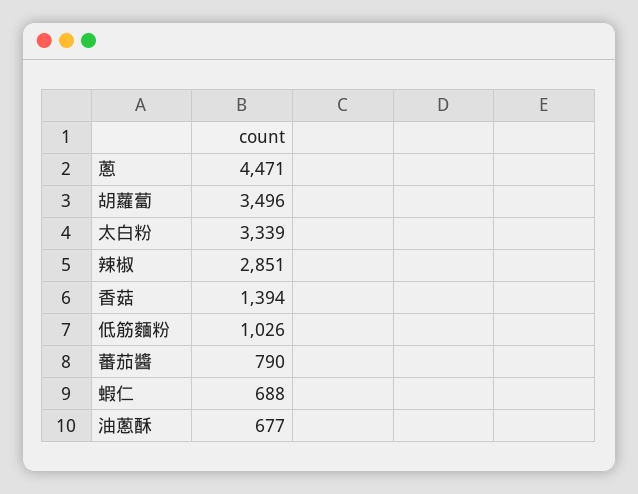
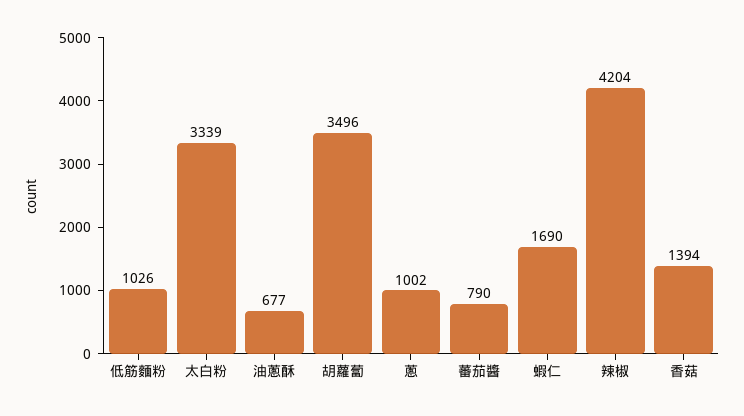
  {
-   "蔥": 4471,
+   "蔥": 1002,
    "胡蘿蔔": 3496,
    "太白粉": 3339,
-   "辣椒": 2851,
+   "辣椒": 4204,
    "香菇": 1394,
    "低筋麵粉": 1026,
    "蕃茄醬": 790,
-   "蝦仁": 688,
+   "蝦仁": 1690,
    "油蔥酥": 677
  }

